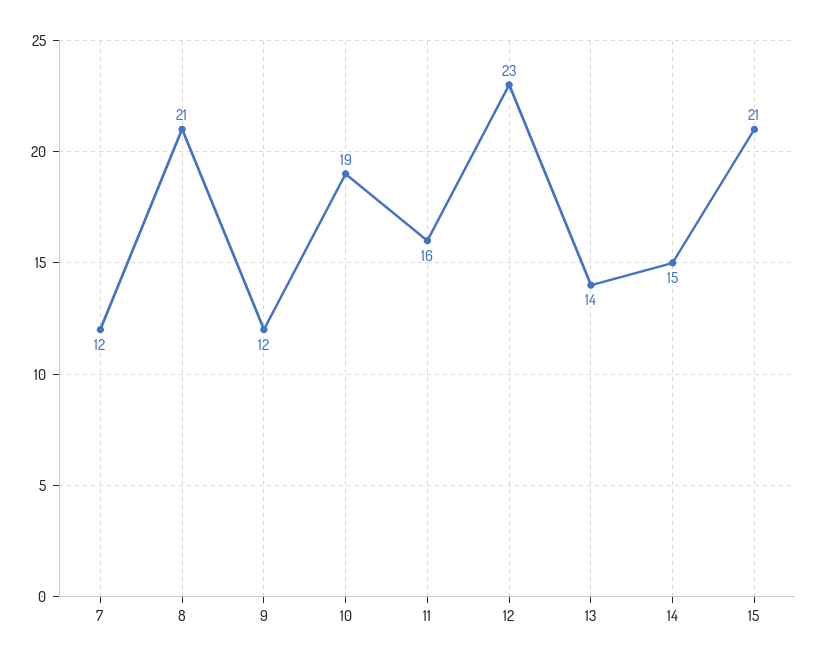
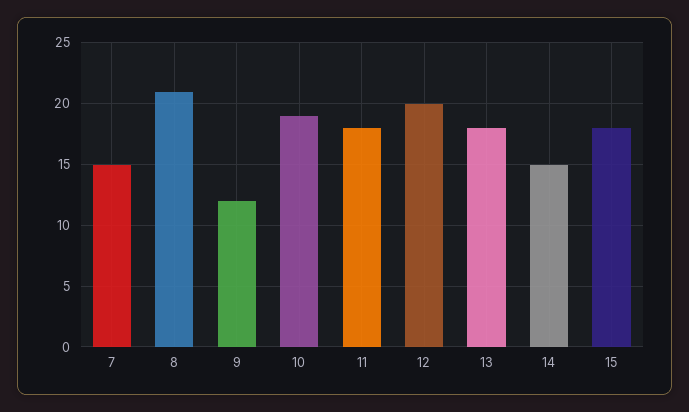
  {
-   "7": 12,
+   "7": 15,
    "8": 21,
    "9": 12,
    "10": 19,
-   "11": 16,
+   "11": 18,
-   "12": 23,
+   "12": 20,
-   "13": 14,
+   "13": 18,
    "14": 15,
-   "15": 21
+   "15": 18
  }

